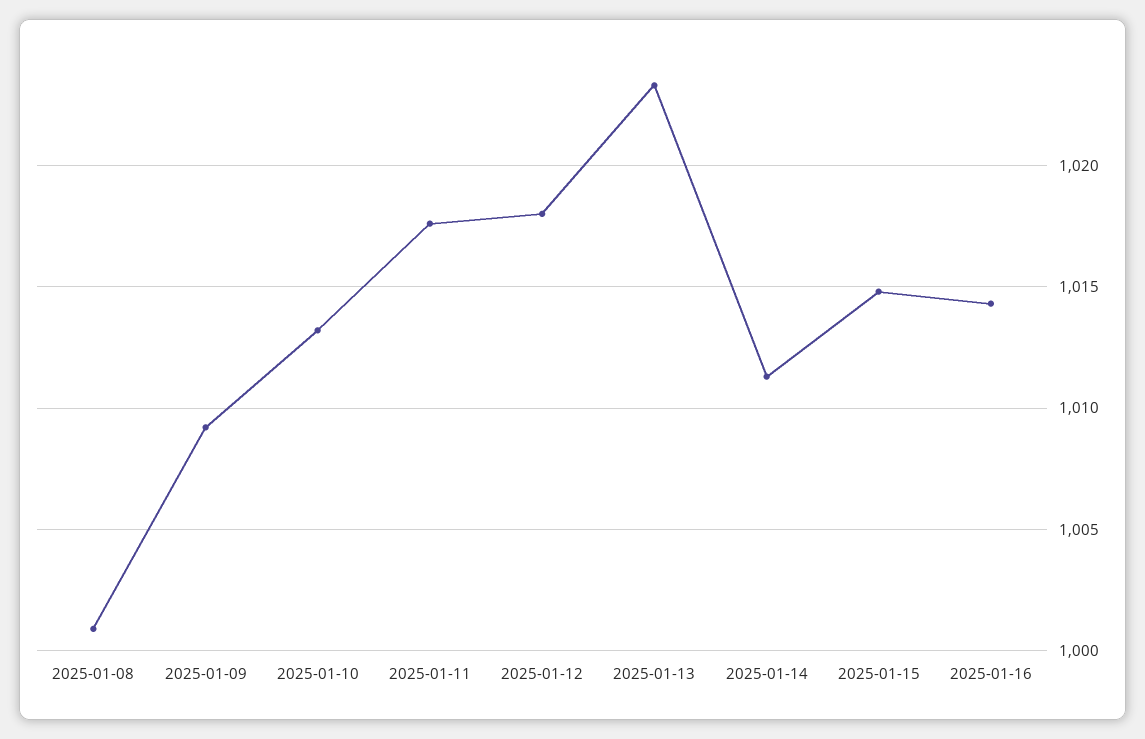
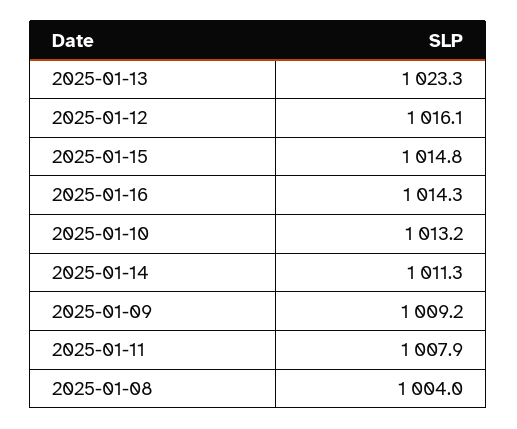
  {
-   "2025-01-08": 1001,
+   "2025-01-08": 1004,
    "2025-01-09": 1009.2,
    "2025-01-10": 1013.2,
-   "2025-01-11": 1017.5,
+   "2025-01-11": 1007.9,
-   "2025-01-12": 1018,
+   "2025-01-12": 1016.1,
    "2025-01-13": 1023.3,
    "2025-01-14": 1011.3,
    "2025-01-15": 1014.8,
    "2025-01-16": 1014.3
  }

